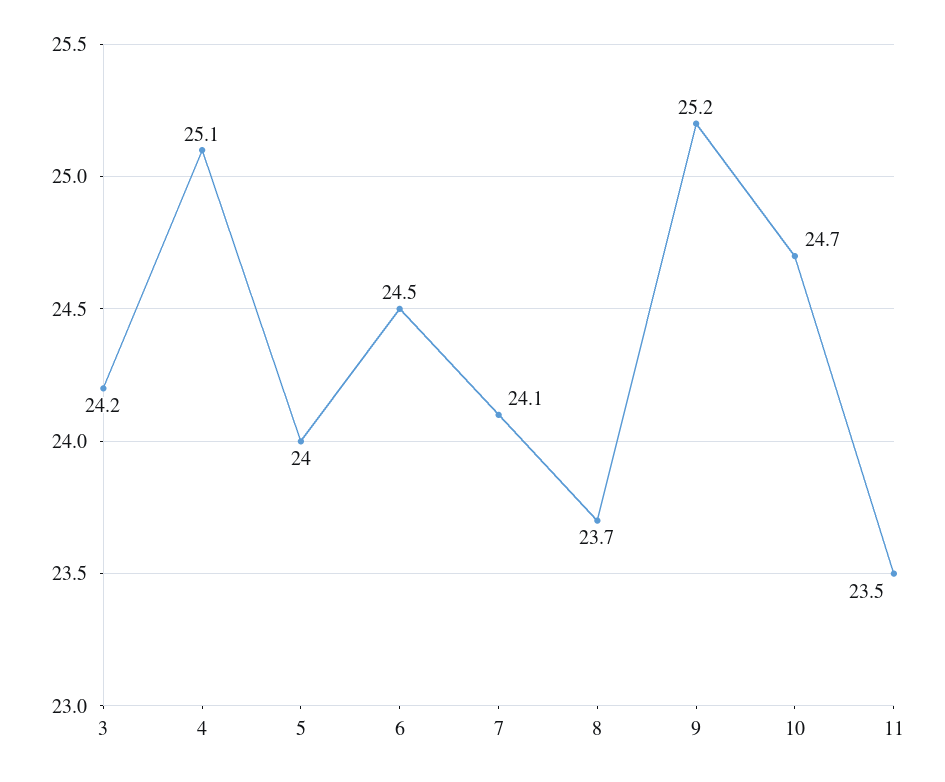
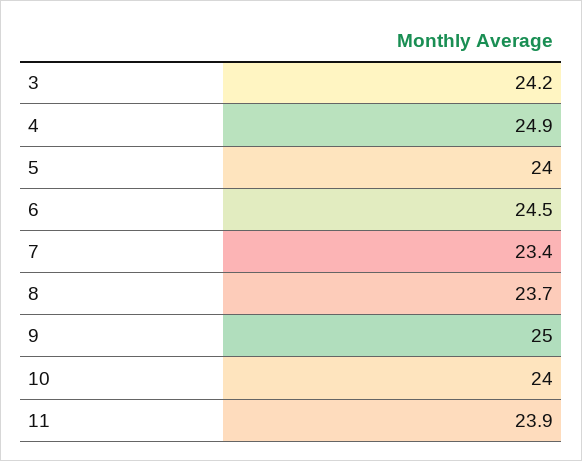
  {
    "3": 24.2,
-   "4": 25.1,
+   "4": 24.9,
    "5": 24,
    "6": 24.5,
-   "7": 24.1,
+   "7": 23.4,
    "8": 23.7,
-   "9": 25.2,
+   "9": 25,
-   "10": 24.7,
+   "10": 24,
-   "11": 23.5
+   "11": 23.9
  }

